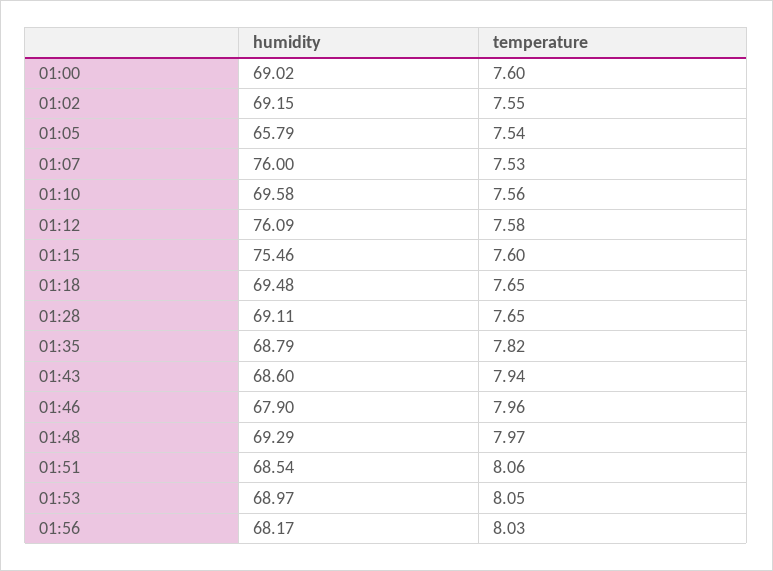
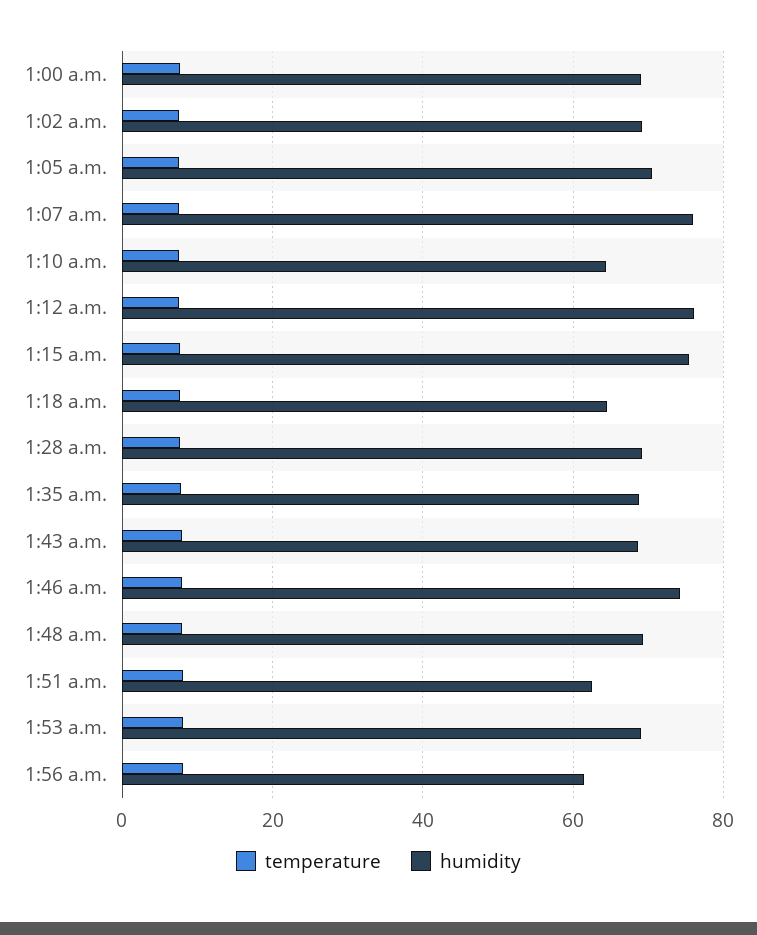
  {
    "humidity": {
      "01:00": 69.02,
      "01:02": 69.15,
-     "01:05": 65.79,
+     "01:05": 70,
      "01:07": 76,
-     "01:10": 69.58,
+     "01:10": 64,
      "01:12": 76.09,
      "01:15": 75.46,
-     "01:18": 69.48,
+     "01:18": 64,
      "01:28": 69.11,
      "01:35": 68.79,
      "01:43": 68.6,
-     "01:46": 67.9,
+     "01:46": 74,
      "01:48": 69.29,
-     "01:51": 68.54,
+     "01:51": 62,
      "01:53": 68.97,
-     "01:56": 68.17
+     "01:56": 62
    },
    "temperature": {
      "01:00": 7.6,
      "01:02": 7.55,
      "01:05": 7.54,
      "01:07": 7.53,
      "01:10": 7.56,
      "01:12": 7.58,
      "01:15": 7.6,
      "01:18": 7.65,
      "01:28": 7.65,
      "01:35": 7.82,
      "01:43": 7.94,
      "01:46": 7.96,
      "01:48": 7.97,
      "01:51": 8.06,
      "01:53": 8.05,
      "01:56": 8.03
    }
  }

